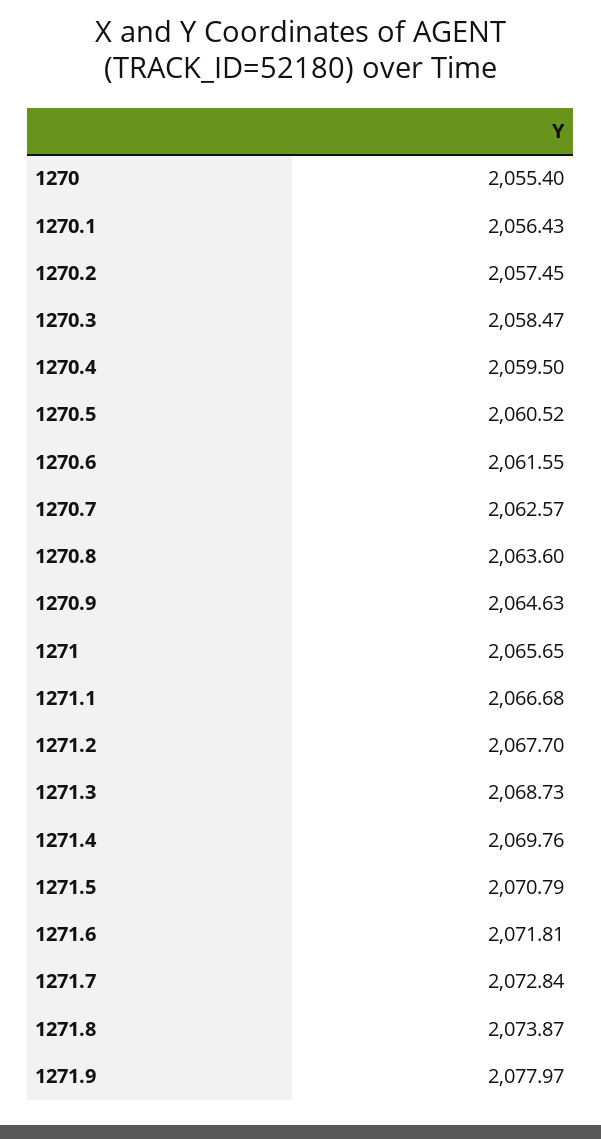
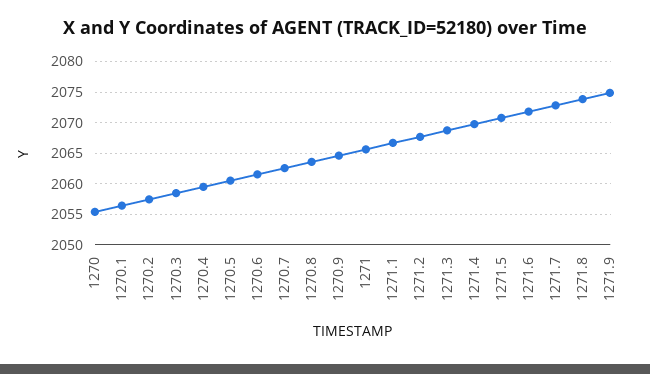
  {
    "1270": 2055.4,
    "1270.1": 2056.43,
    "1270.2": 2057.45,
    "1270.3": 2058.47,
    "1270.4": 2059.5,
    "1270.5": 2060.52,
    "1270.6": 2061.55,
    "1270.7": 2062.57,
    "1270.8": 2063.6,
    "1270.9": 2064.63,
    "1271": 2065.65,
    "1271.1": 2066.68,
    "1271.2": 2067.7,
    "1271.3": 2068.73,
    "1271.4": 2069.76,
    "1271.5": 2070.79,
    "1271.6": 2071.81,
    "1271.7": 2072.84,
    "1271.8": 2073.87,
-   "1271.9": 2077.97
+   "1271.9": 2075
  }

